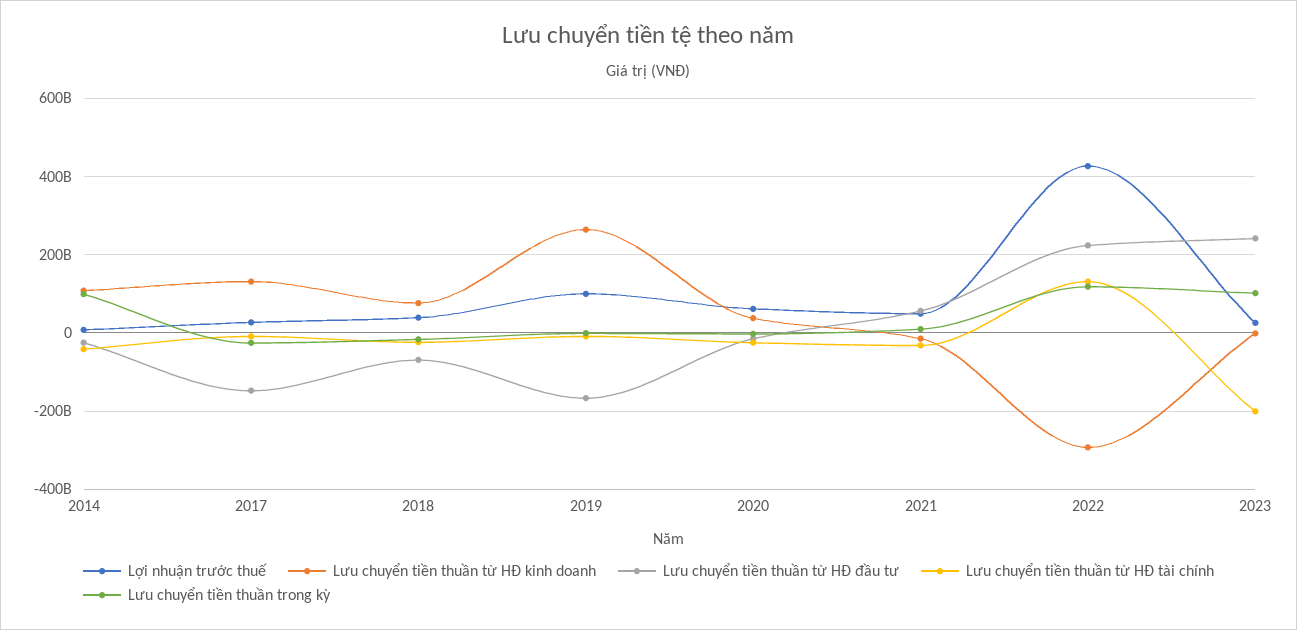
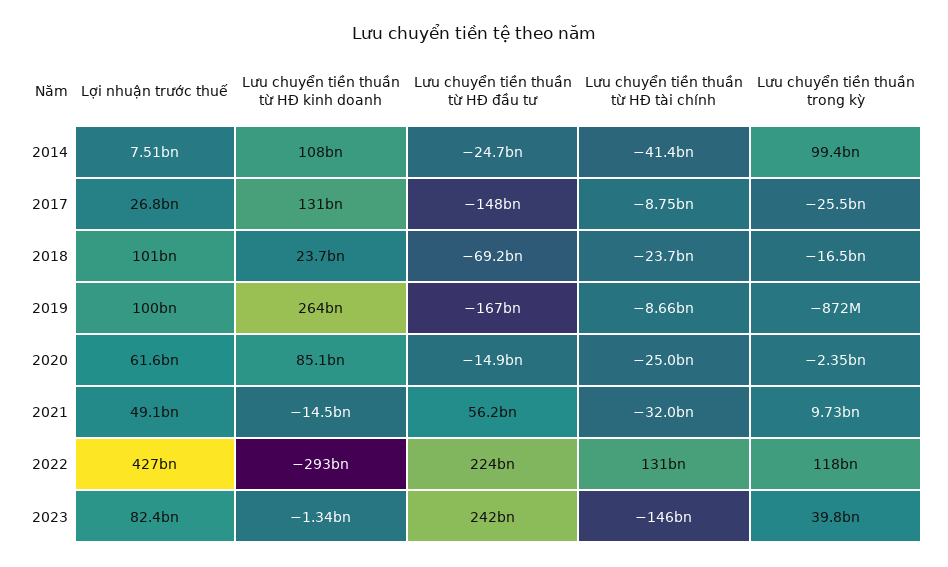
  {
    "Lợi nhuận trước thuế": {
      "2014": 7510000000,
      "2017": 26800000000,
-     "2018": 40000000000,
+     "2018": 101000000000,
      "2019": 100000000000,
      "2020": 61600000000,
      "2021": 49100000000,
      "2022": 427000000000,
-     "2023": 20000000000
+     "2023": 82400000000
    },
    "Lưu chuyển tiền thuần từ HĐ kinh doanh": {
      "2014": 108000000000,
      "2017": 131000000000,
-     "2018": 80000000000,
+     "2018": 23700000000,
      "2019": 264000000000,
-     "2020": 40000000000,
+     "2020": 85100000000,
      "2021": -14500000000,
      "2022": -293000000000,
      "2023": -1340000000
    },
    "Lưu chuyển tiền thuần từ HĐ đầu tư": {
      "2014": -24700000000,
      "2017": -148000000000,
      "2018": -69200000000,
      "2019": -167000000000,
      "2020": -14900000000,
      "2021": 56200000000,
      "2022": 224000000000,
      "2023": 242000000000
    },
    "Lưu chuyển tiền thuần từ HĐ tài chính": {
      "2014": -41400000000,
      "2017": -8750000000,
      "2018": -23700000000,
      "2019": -8660000000,
      "2020": -25000000000,
      "2021": -32000000000,
      "2022": 131000000000,
-     "2023": -200000000000
+     "2023": -146000000000
    },
    "Lưu chuyển tiền thuần trong kỳ": {
      "2014": 99400000000,
      "2017": -25500000000,
      "2018": -16500000000,
      "2019": -872000000,
      "2020": -2350000000,
      "2021": 9730000000,
      "2022": 118000000000,
-     "2023": 100000000000
+     "2023": 39800000000
    }
  }

